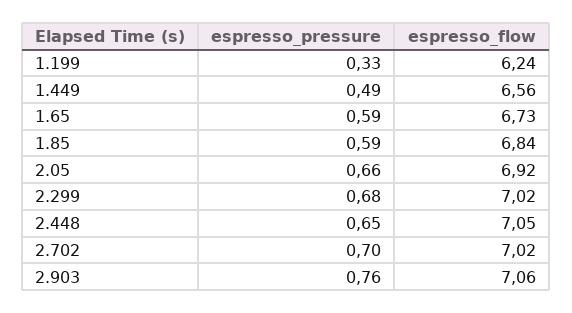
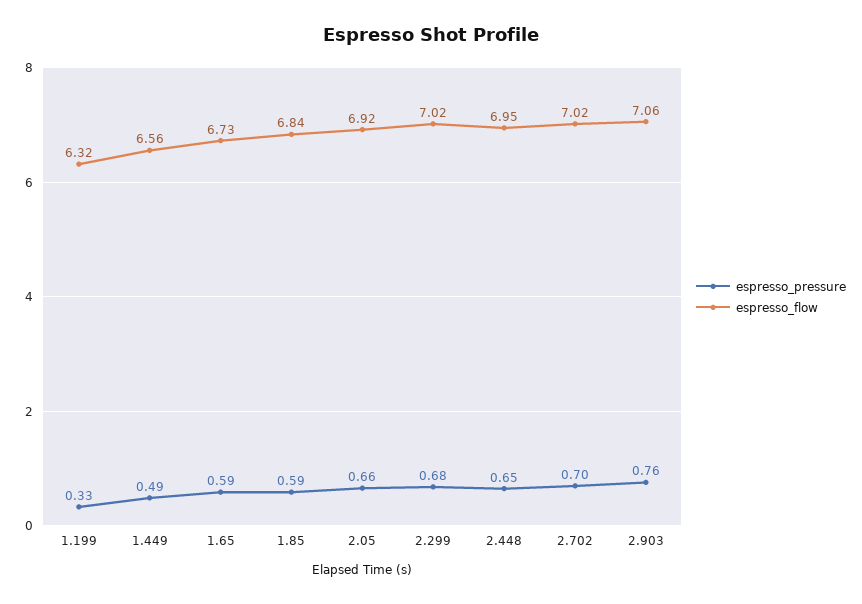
  {
    "espresso_pressure": {
      "1.199": 0.33,
      "1.449": 0.49,
      "1.65": 0.59,
      "1.85": 0.59,
      "2.05": 0.66,
      "2.299": 0.68,
      "2.448": 0.65,
      "2.702": 0.7,
      "2.903": 0.76
    },
    "espresso_flow": {
-     "1.199": 6.24,
+     "1.199": 6.32,
      "1.449": 6.56,
      "1.65": 6.73,
      "1.85": 6.84,
      "2.05": 6.92,
      "2.299": 7.02,
-     "2.448": 7.05,
+     "2.448": 6.95,
      "2.702": 7.02,
      "2.903": 7.06
    }
  }

